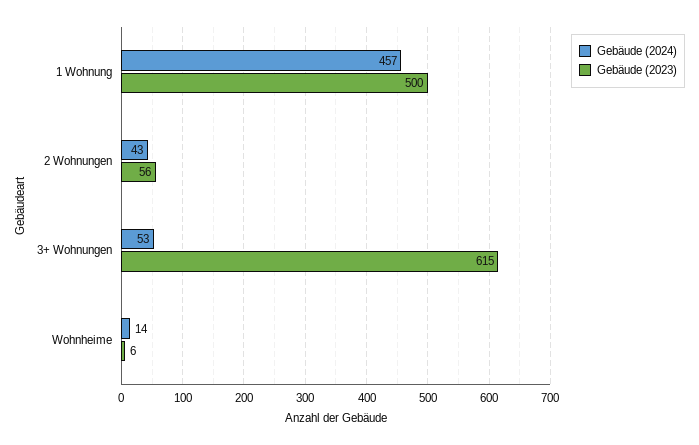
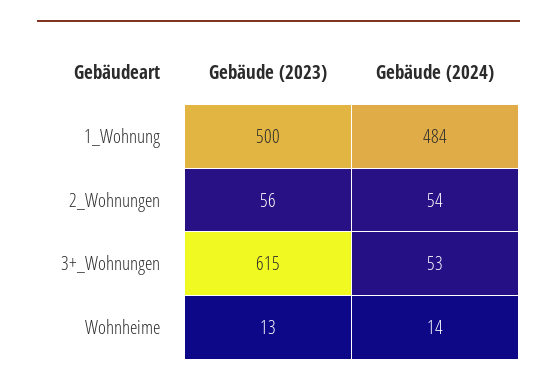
  {
    "Gebäude (2024)": {
-     "1 Wohnung": 457,
+     "1 Wohnung": 484,
-     "2 Wohnungen": 43,
+     "2 Wohnungen": 54,
      "3+ Wohnungen": 53,
      "Wohnheime": 14
    },
    "Gebäude (2023)": {
      "1 Wohnung": 500,
      "2 Wohnungen": 56,
      "3+ Wohnungen": 615,
-     "Wohnheime": 6
+     "Wohnheime": 13
    }
  }

